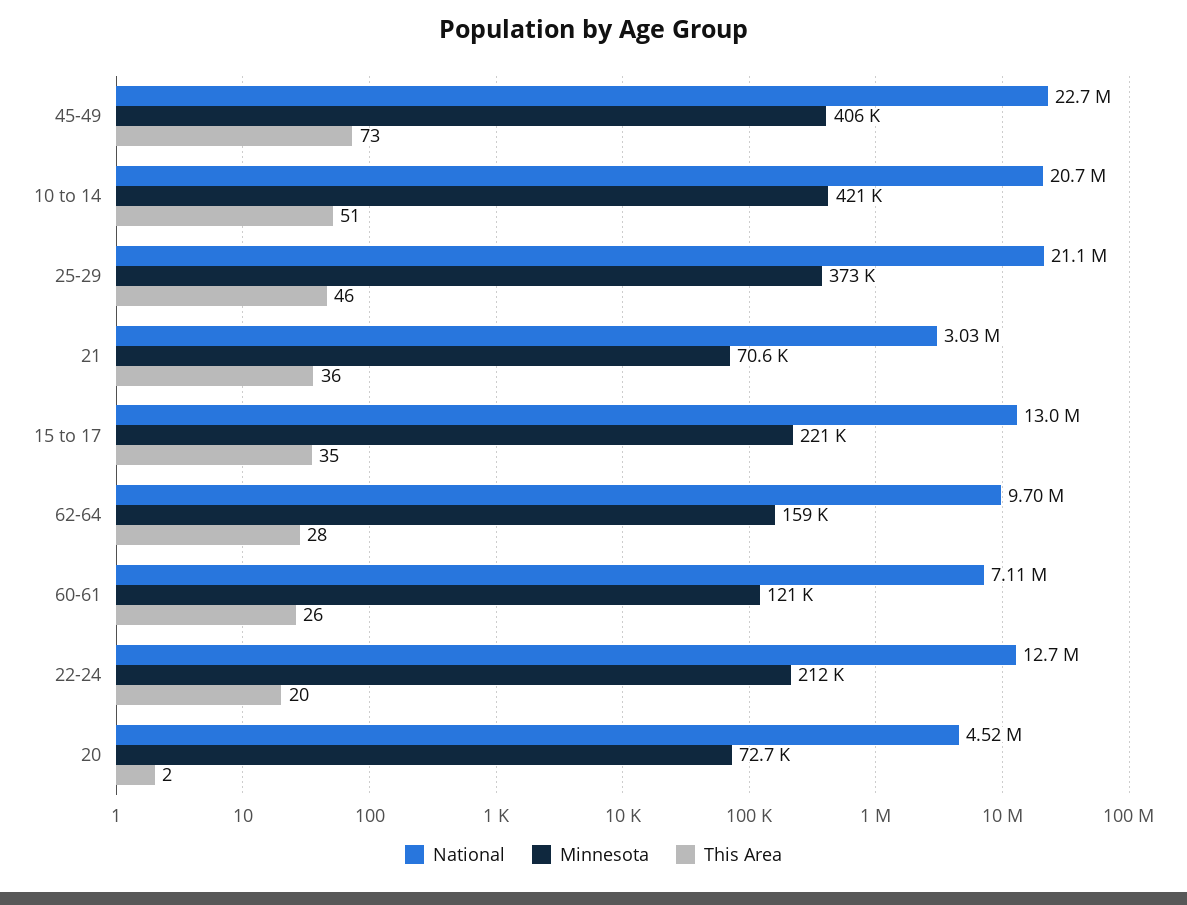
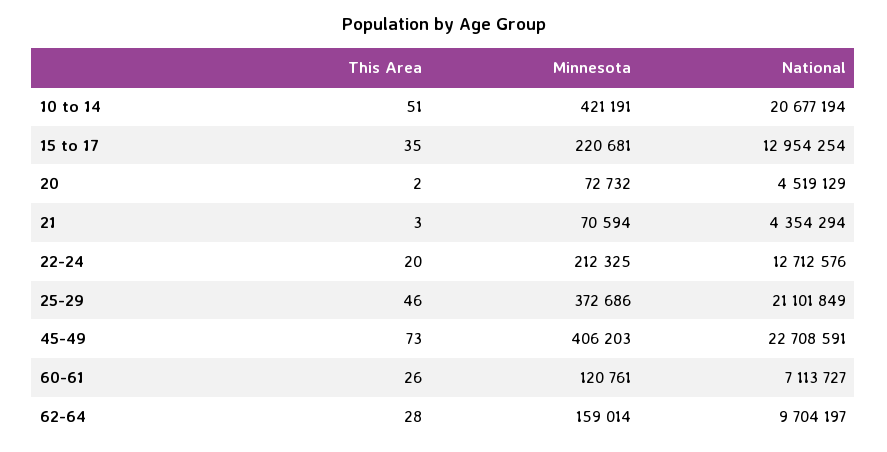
  {
    "National": {
      "45-49": 22708591,
      "10 to 14": 20677194,
      "25-29": 21101849,
-     "21": 3030000,
+     "21": 4354294,
      "15 to 17": 12954254,
      "62-64": 9704197,
      "60-61": 7113727,
      "22-24": 12712576,
      "20": 4519129
    },
    "Minnesota": {
      "45-49": 406203,
      "10 to 14": 421191,
      "25-29": 372686,
      "21": 70594,
      "15 to 17": 220681,
      "62-64": 159014,
      "60-61": 120761,
      "22-24": 212325,
      "20": 72732
    },
    "This Area": {
      "45-49": 73,
      "10 to 14": 51,
      "25-29": 46,
-     "21": 36,
+     "21": 3,
      "15 to 17": 35,
      "62-64": 28,
      "60-61": 26,
      "22-24": 20,
      "20": 2
    }
  }

